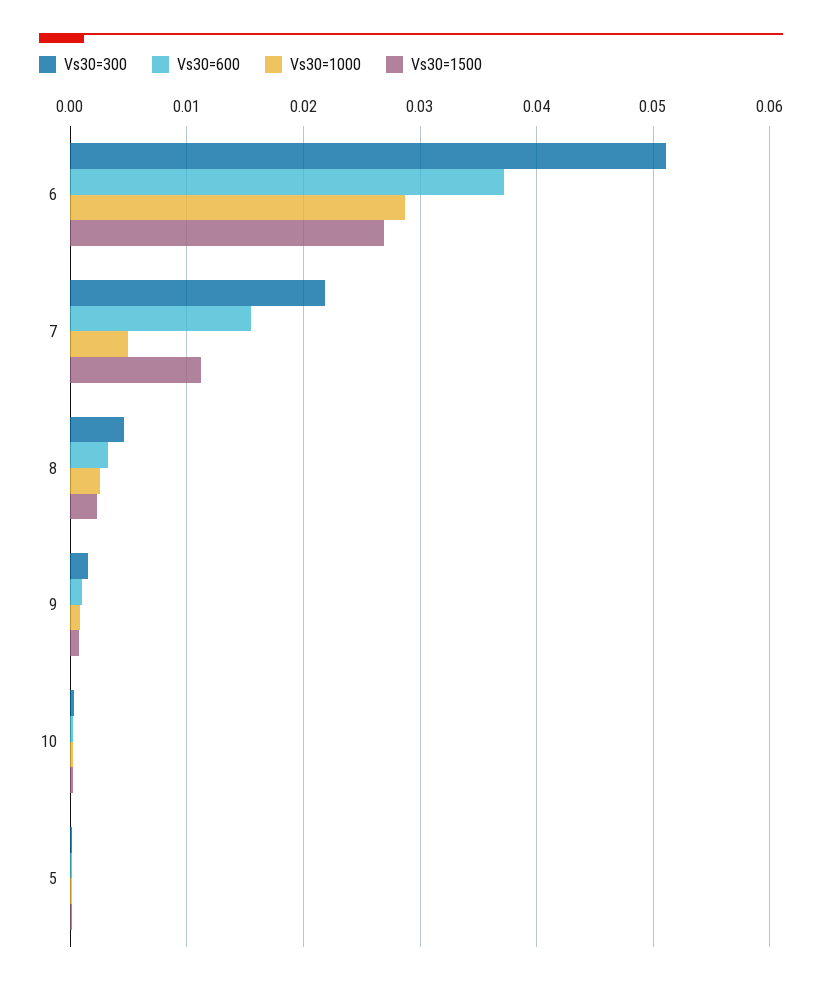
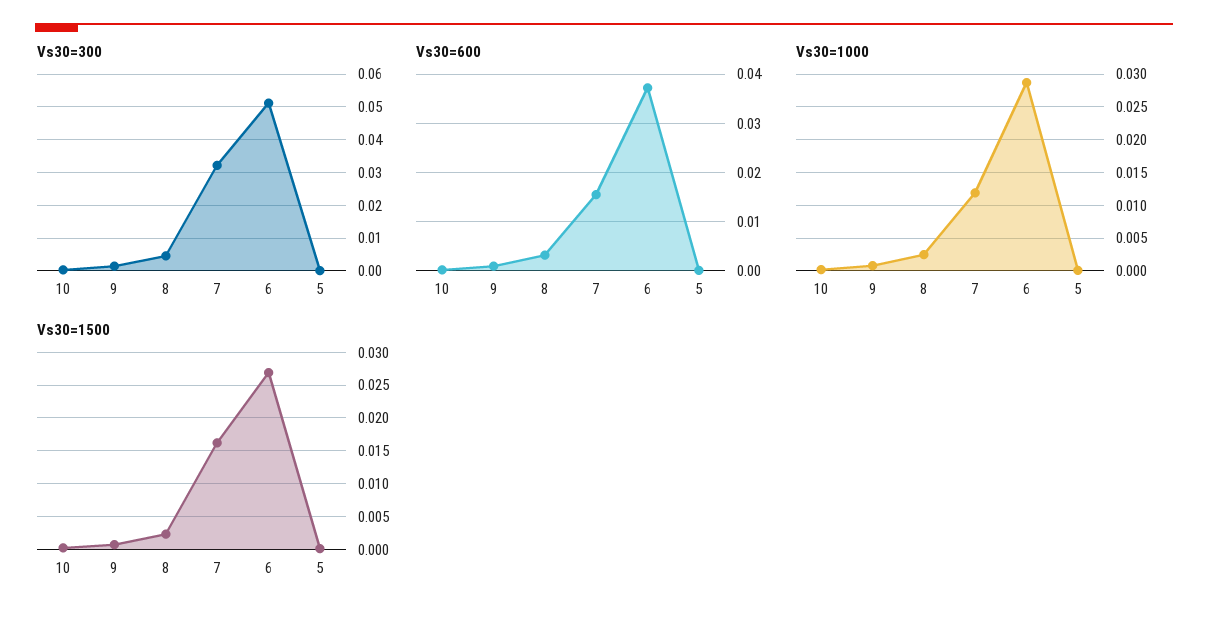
  {
    "Vs30=300": {
      "6": 0.051,
-     "7": 0.022,
+     "7": 0.032,
      "8": 0.005,
      "9": 0.002,
      "10": 0,
      "5": 0
    },
    "Vs30=600": {
      "6": 0.037,
      "7": 0.016,
      "8": 0.003,
      "9": 0.001,
      "10": 0,
      "5": 0
    },
    "Vs30=1000": {
      "6": 0.029,
-     "7": 0.005,
+     "7": 0.012,
      "8": 0.003,
      "9": 0.001,
      "10": 0,
      "5": 0
    },
    "Vs30=1500": {
      "6": 0.027,
-     "7": 0.011,
+     "7": 0.016,
      "8": 0.002,
      "9": 0.001,
      "10": 0,
      "5": 0
    }
  }

